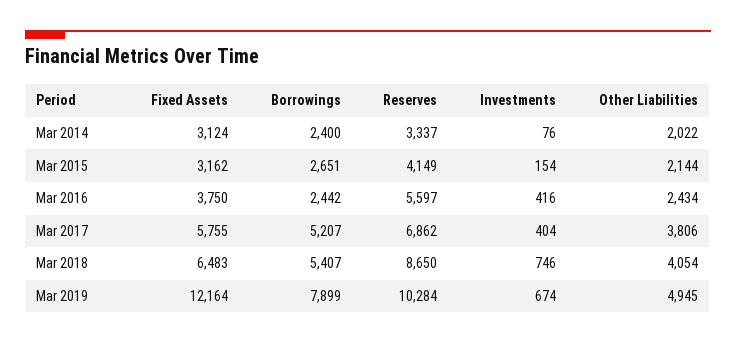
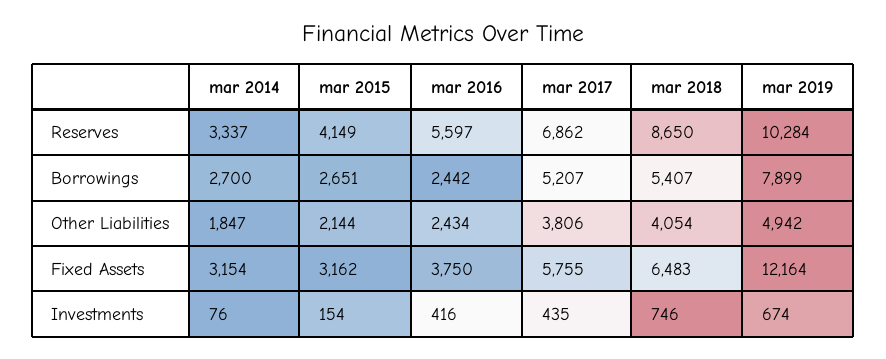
  {
    "Fixed Assets": {
-     "Mar 2014": 3124,
+     "Mar 2014": 3154,
      "Mar 2015": 3162,
      "Mar 2016": 3750,
      "Mar 2017": 5755,
      "Mar 2018": 6483,
      "Mar 2019": 12164
    },
    "Borrowings": {
-     "Mar 2014": 2400,
+     "Mar 2014": 2700,
      "Mar 2015": 2651,
      "Mar 2016": 2442,
      "Mar 2017": 5207,
      "Mar 2018": 5407,
      "Mar 2019": 7899
    },
    "Reserves": {
      "Mar 2014": 3337,
      "Mar 2015": 4149,
      "Mar 2016": 5597,
      "Mar 2017": 6862,
      "Mar 2018": 8650,
      "Mar 2019": 10284
    },
    "Investments": {
      "Mar 2014": 76,
      "Mar 2015": 154,
      "Mar 2016": 416,
-     "Mar 2017": 404,
+     "Mar 2017": 435,
      "Mar 2018": 746,
      "Mar 2019": 674
    },
    "Other Liabilities": {
-     "Mar 2014": 2022,
+     "Mar 2014": 1847,
      "Mar 2015": 2144,
      "Mar 2016": 2434,
      "Mar 2017": 3806,
      "Mar 2018": 4054,
-     "Mar 2019": 4945
+     "Mar 2019": 4942
    }
  }

